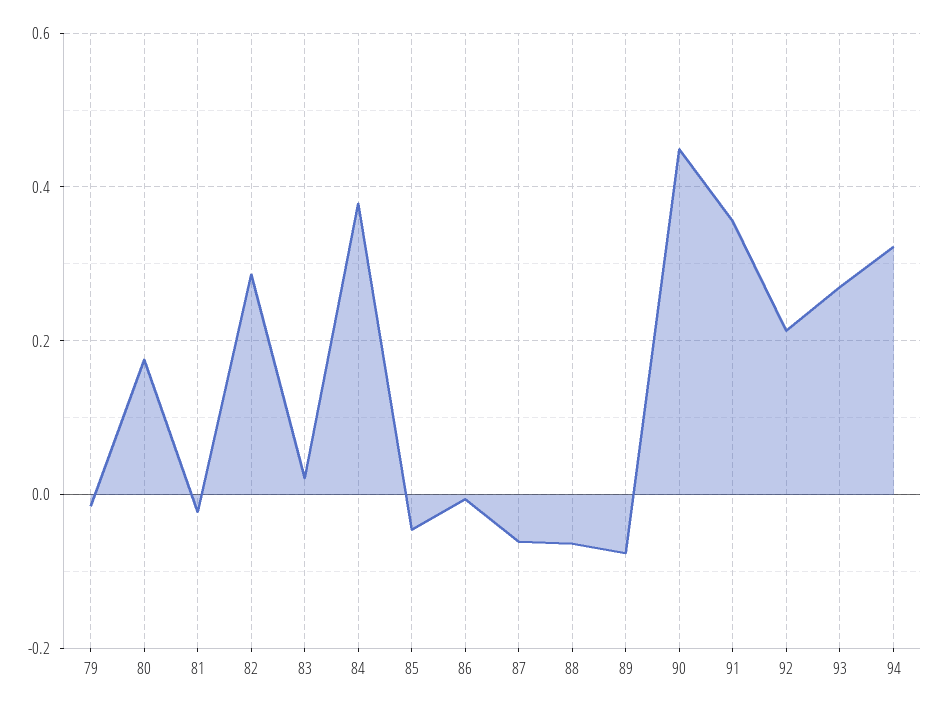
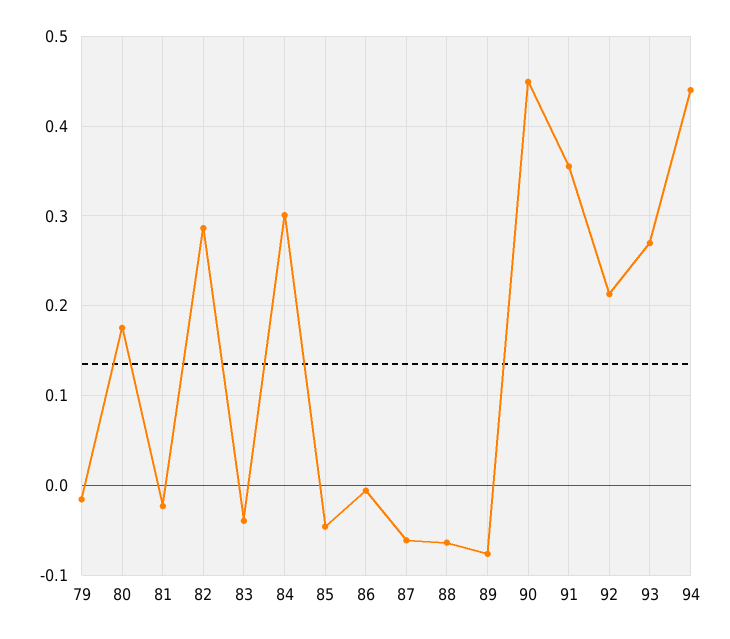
  {
    "79": -0.02,
    "80": 0.18,
    "81": -0.02,
    "82": 0.29,
-   "83": 0.02,
+   "83": -0.04,
-   "84": 0.38,
+   "84": 0.3,
    "85": -0.05,
    "86": -0.01,
    "87": -0.06,
    "88": -0.06,
    "89": -0.08,
    "90": 0.45,
    "91": 0.36,
    "92": 0.21,
    "93": 0.27,
-   "94": 0.32
+   "94": 0.44
  }

